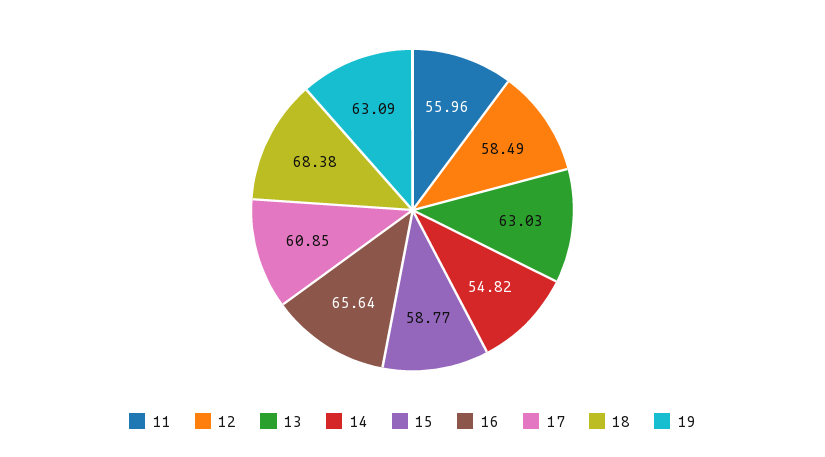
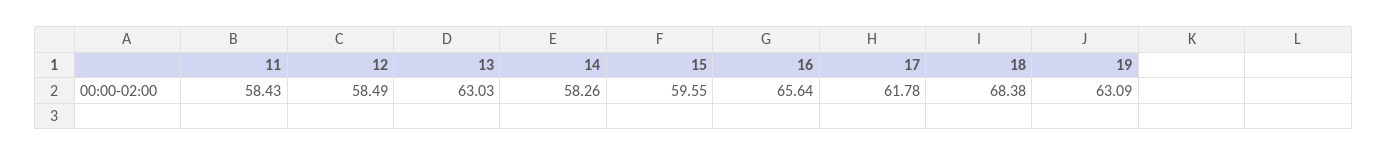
  {
-   "11": 55.96,
+   "11": 58.43,
    "12": 58.49,
    "13": 63.03,
-   "14": 54.82,
+   "14": 58.26,
-   "15": 58.77,
+   "15": 59.55,
    "16": 65.64,
-   "17": 60.85,
+   "17": 61.78,
    "18": 68.38,
    "19": 63.09
  }

